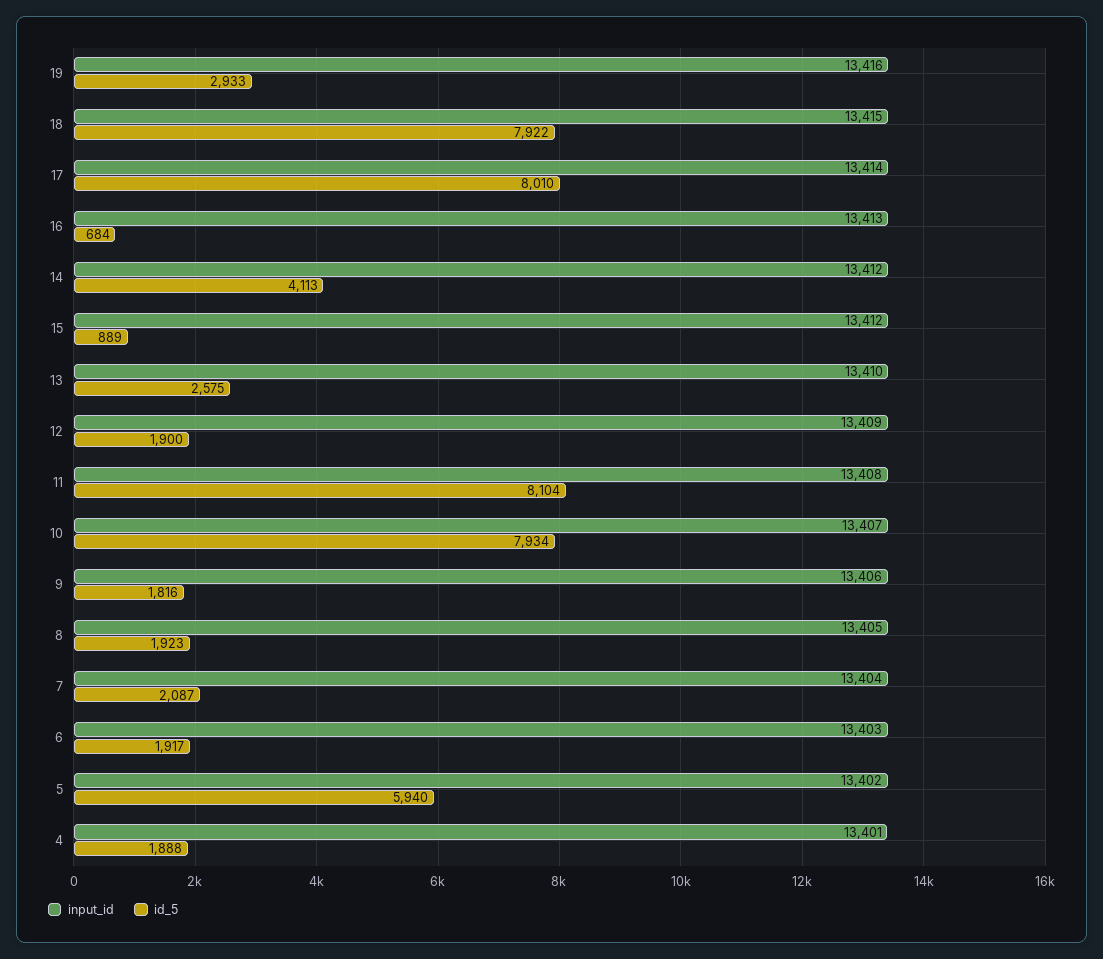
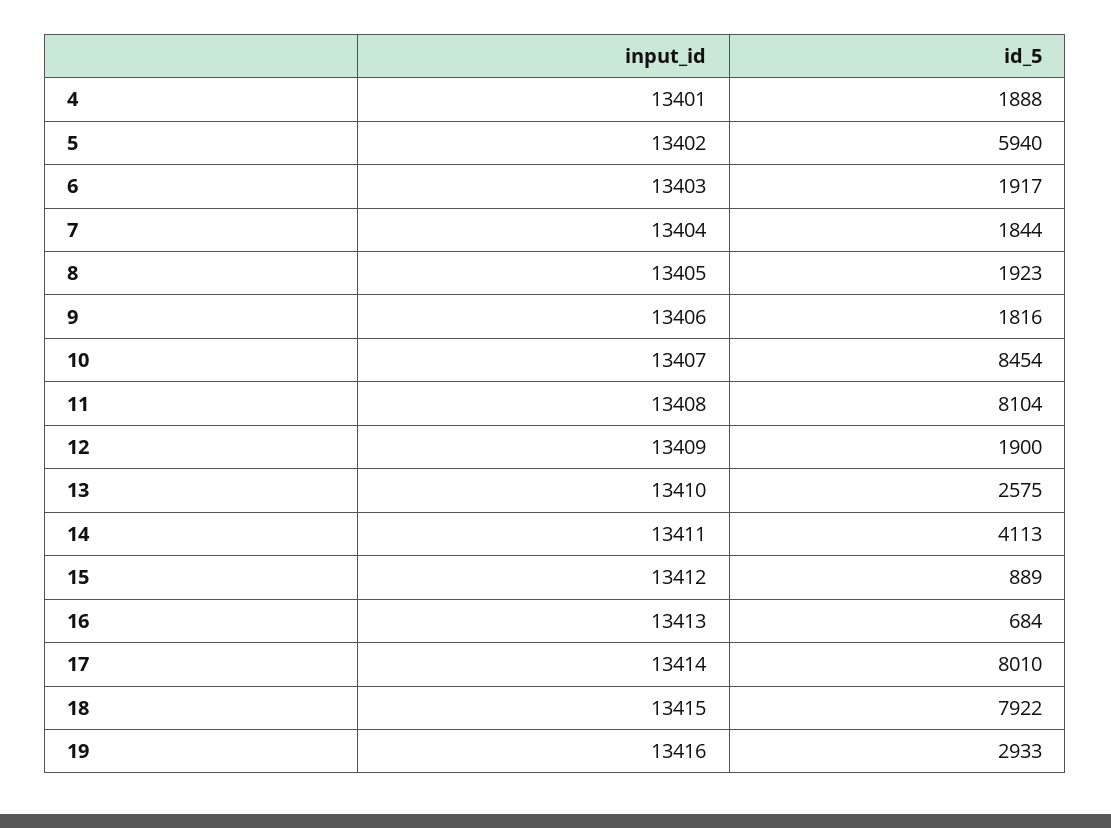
  {
    "input_id": {
      "19": 13416,
      "18": 13415,
      "17": 13414,
      "16": 13413,
-     "14": 13412,
+     "14": 13411,
      "15": 13412,
      "13": 13410,
      "12": 13409,
      "11": 13408,
      "10": 13407,
      "9": 13406,
      "8": 13405,
      "7": 13404,
      "6": 13403,
      "5": 13402,
      "4": 13401
    },
    "id_5": {
      "19": 2933,
      "18": 7922,
      "17": 8010,
      "16": 684,
      "14": 4113,
      "15": 889,
      "13": 2575,
      "12": 1900,
      "11": 8104,
-     "10": 7934,
+     "10": 8454,
      "9": 1816,
      "8": 1923,
-     "7": 2087,
+     "7": 1844,
      "6": 1917,
      "5": 5940,
      "4": 1888
    }
  }

